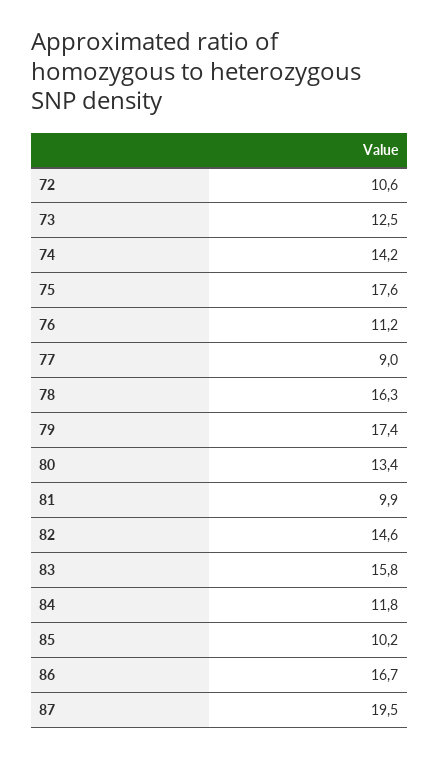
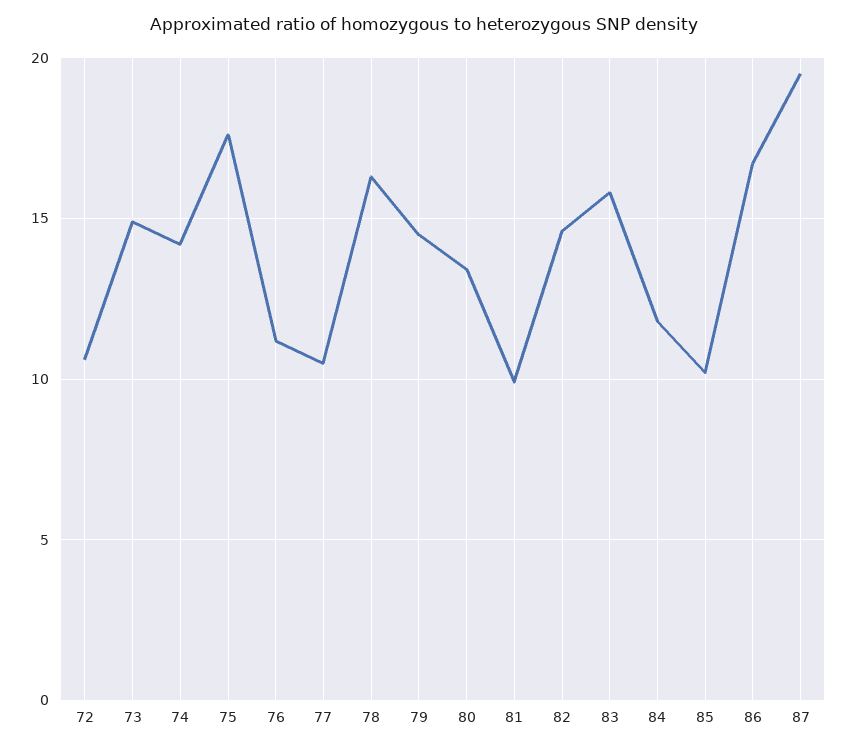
  {
    "72": 10.6,
-   "73": 12.5,
+   "73": 15,
    "74": 14.2,
    "75": 17.6,
    "76": 11.2,
-   "77": 9,
+   "77": 10.5,
    "78": 16.3,
-   "79": 17.4,
+   "79": 14.5,
    "80": 13.4,
    "81": 9.9,
    "82": 14.6,
    "83": 15.8,
    "84": 11.8,
    "85": 10.2,
    "86": 16.7,
    "87": 19.5
  }

